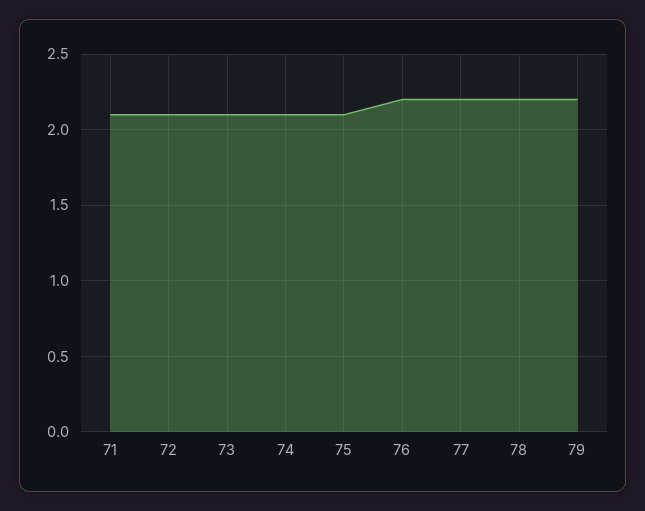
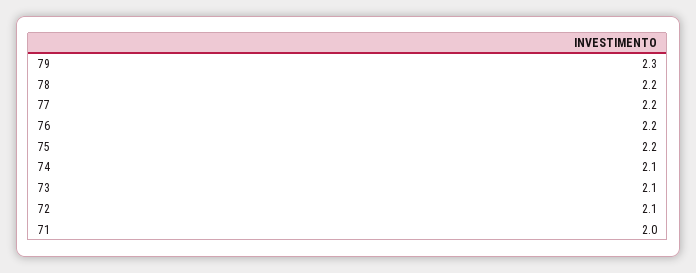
  {
-   "71": 2.1,
+   "71": 2,
    "72": 2.1,
    "73": 2.1,
    "74": 2.1,
-   "75": 2.1,
+   "75": 2.2,
    "76": 2.2,
    "77": 2.2,
    "78": 2.2,
-   "79": 2.2
+   "79": 2.3
  }

